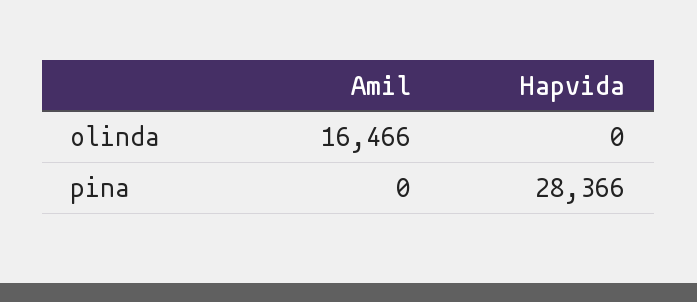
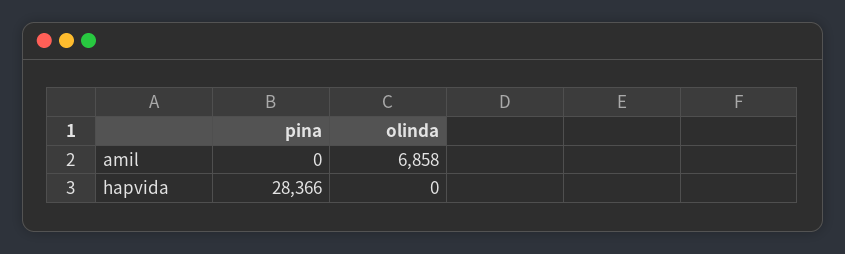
  {
    "Amil": {
-     "olinda": 16466,
+     "olinda": 6858,
      "pina": 0
    },
    "Hapvida": {
      "olinda": 0,
      "pina": 28366
    }
  }

